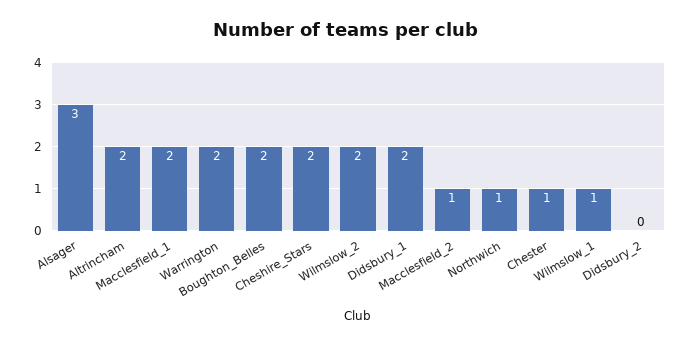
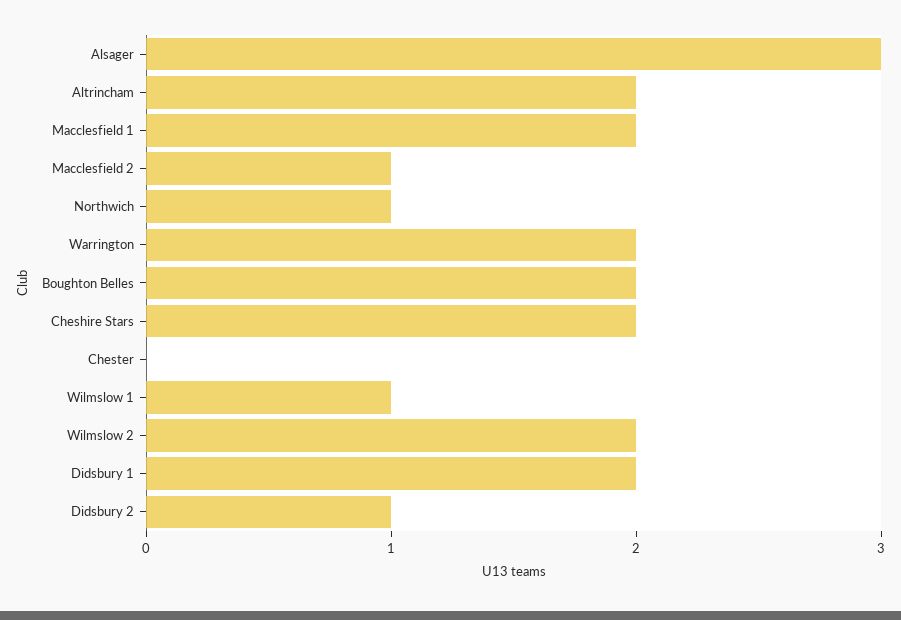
  {
    "Alsager": 3,
    "Altrincham": 2,
    "Macclesfield_1": 2,
    "Warrington": 2,
    "Boughton_Belles": 2,
    "Cheshire_Stars": 2,
    "Wilmslow_2": 2,
    "Didsbury_1": 2,
    "Macclesfield_2": 1,
    "Northwich": 1,
-   "Chester": 1,
+   "Chester": 0,
    "Wilmslow_1": 1,
-   "Didsbury_2": 0
+   "Didsbury_2": 1
  }

